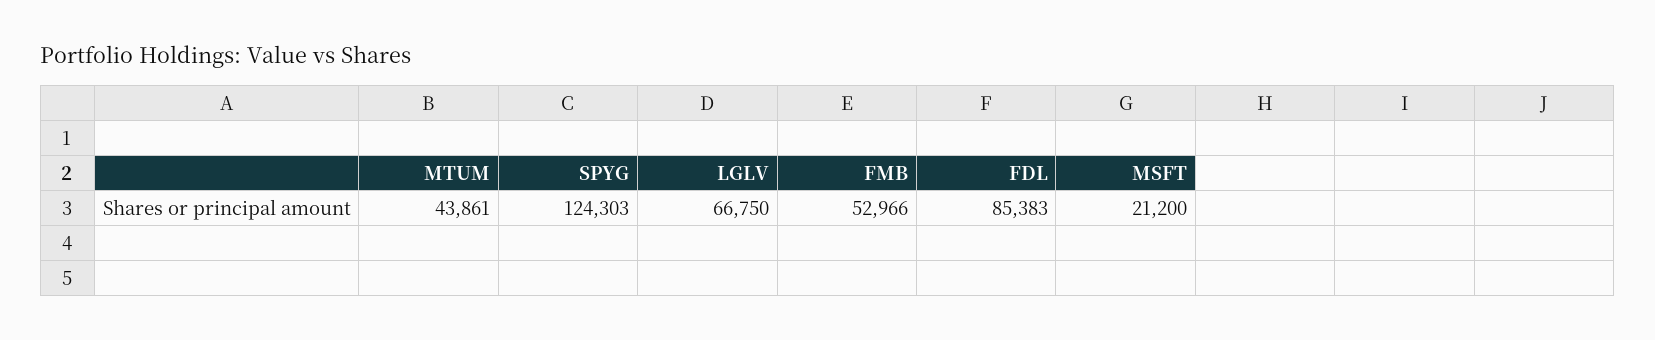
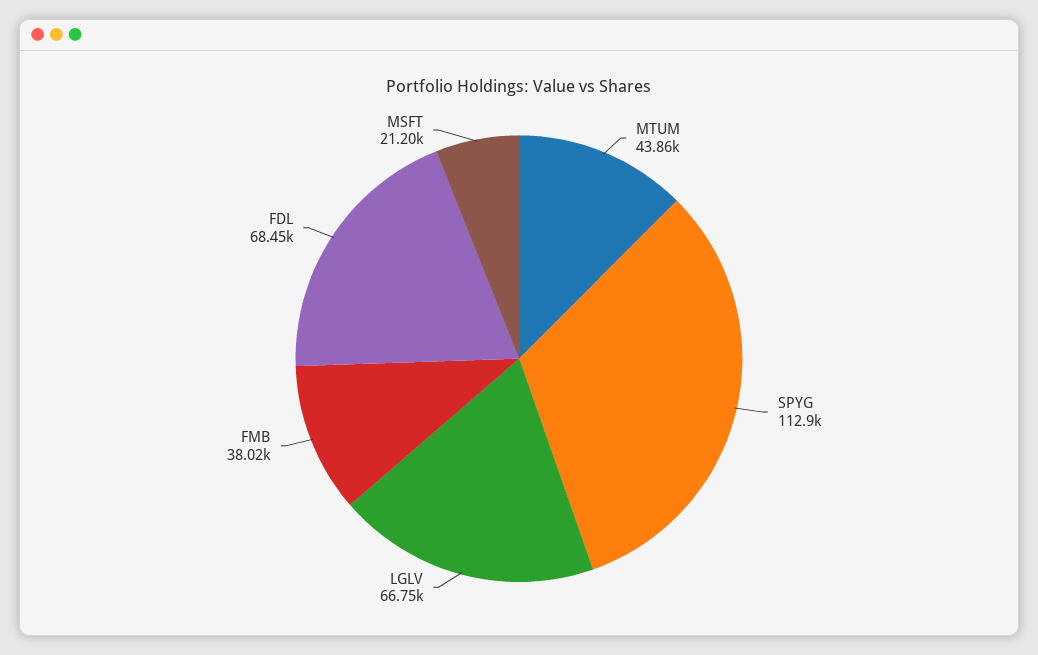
  {
    "MTUM": 43861,
-   "SPYG": 124303,
+   "SPYG": 112900,
    "LGLV": 66750,
-   "FMB": 52966,
+   "FMB": 38020,
-   "FDL": 85383,
+   "FDL": 68450,
    "MSFT": 21200
  }

